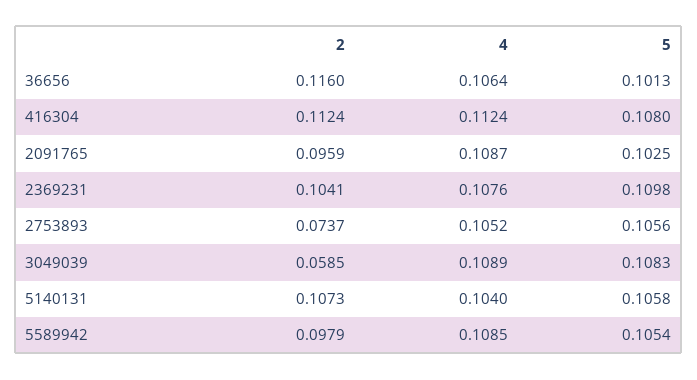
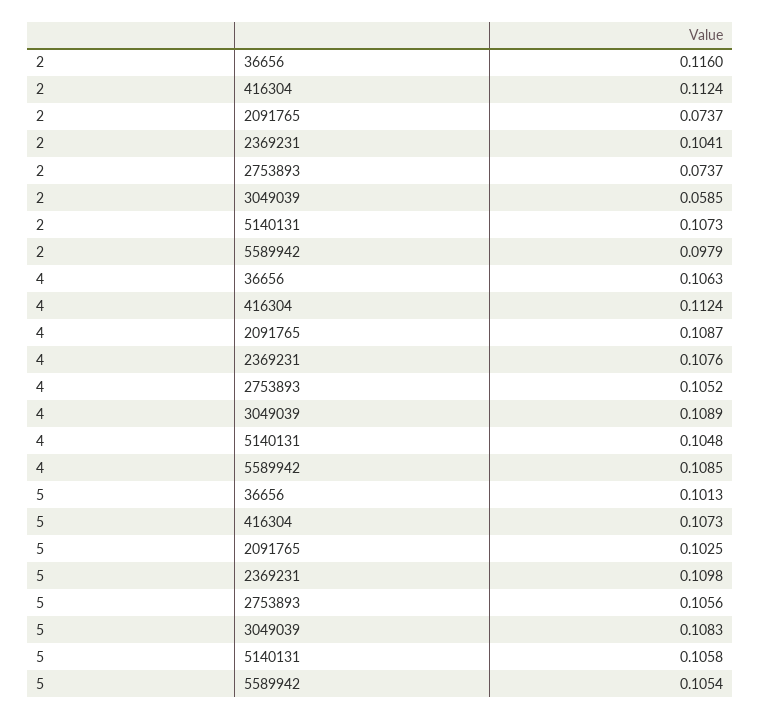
  {
    "2": {
      "36656": 0.116,
      "416304": 0.1124,
-     "2091765": 0.0959,
+     "2091765": 0.0737,
      "2369231": 0.1041,
      "2753893": 0.0737,
      "3049039": 0.0585,
      "5140131": 0.1073,
      "5589942": 0.0979
    },
    "4": {
-     "36656": 0.1064,
+     "36656": 0.1063,
      "416304": 0.1124,
      "2091765": 0.1087,
      "2369231": 0.1076,
      "2753893": 0.1052,
      "3049039": 0.1089,
-     "5140131": 0.104,
+     "5140131": 0.1048,
      "5589942": 0.1085
    },
    "5": {
      "36656": 0.1013,
-     "416304": 0.108,
+     "416304": 0.1073,
      "2091765": 0.1025,
      "2369231": 0.1098,
      "2753893": 0.1056,
      "3049039": 0.1083,
      "5140131": 0.1058,
      "5589942": 0.1054
    }
  }

